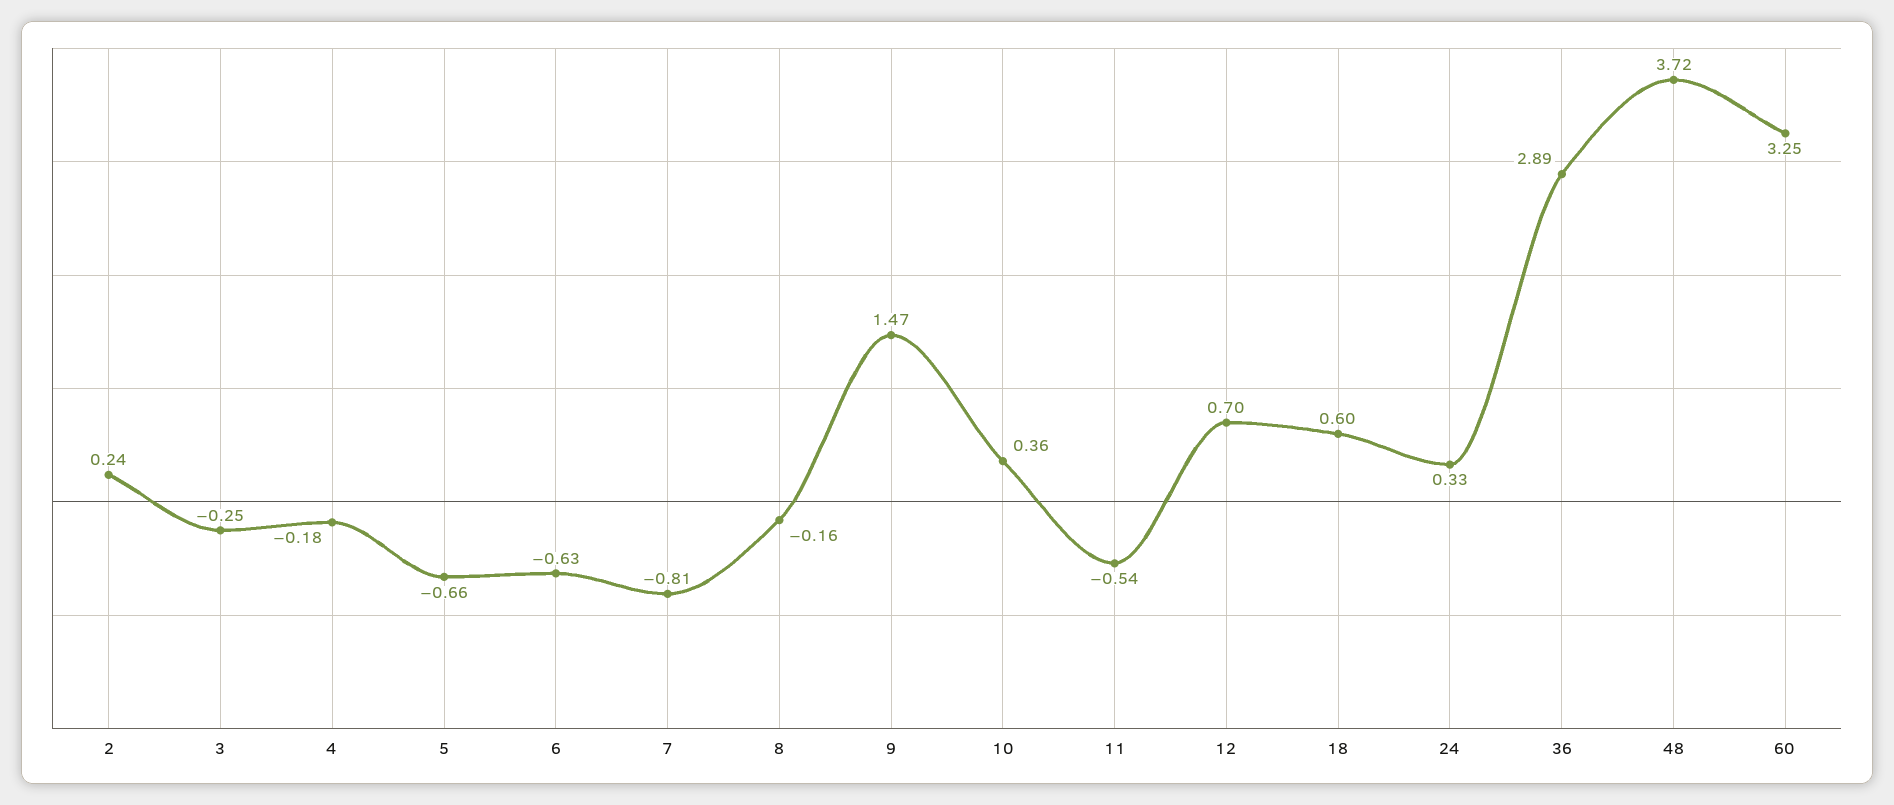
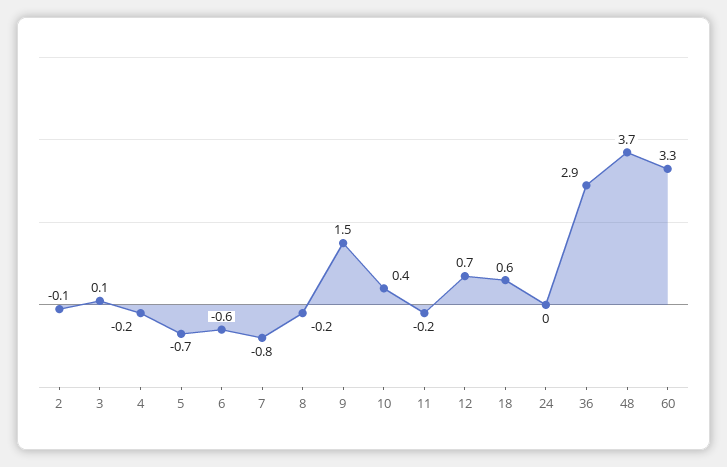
  {
-   "2": 0.24,
+   "2": -0.1,
-   "3": -0.25,
+   "3": 0.1,
    "4": -0.18,
    "5": -0.66,
    "6": -0.63,
    "7": -0.81,
    "8": -0.16,
    "9": 1.47,
    "10": 0.36,
-   "11": -0.54,
+   "11": -0.2,
    "12": 0.7,
    "18": 0.6,
-   "24": 0.33,
+   "24": 0,
    "36": 2.89,
    "48": 3.72,
    "60": 3.25
  }

